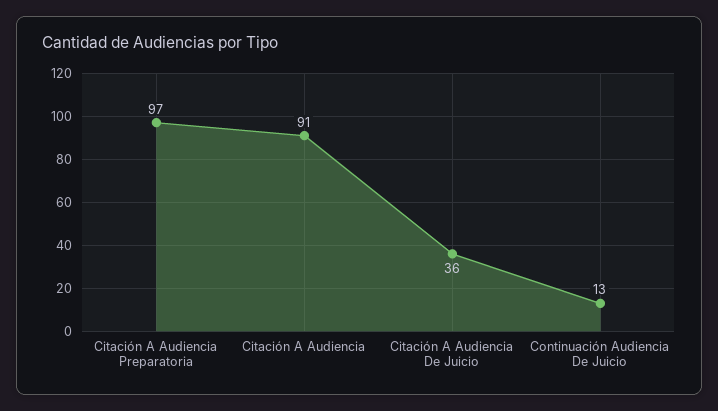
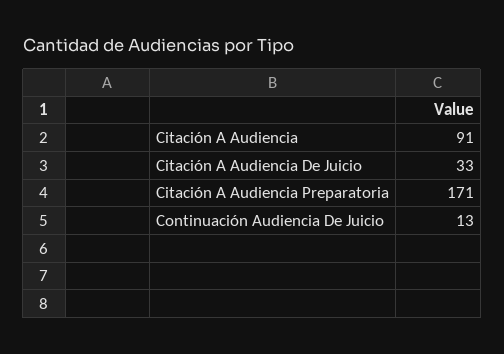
  {
-   "Citación A Audiencia Preparatoria": 97,
+   "Citación A Audiencia Preparatoria": 171,
    "Citación A Audiencia": 91,
-   "Citación A Audiencia De Juicio": 36,
+   "Citación A Audiencia De Juicio": 33,
    "Continuación Audiencia De Juicio": 13
  }

